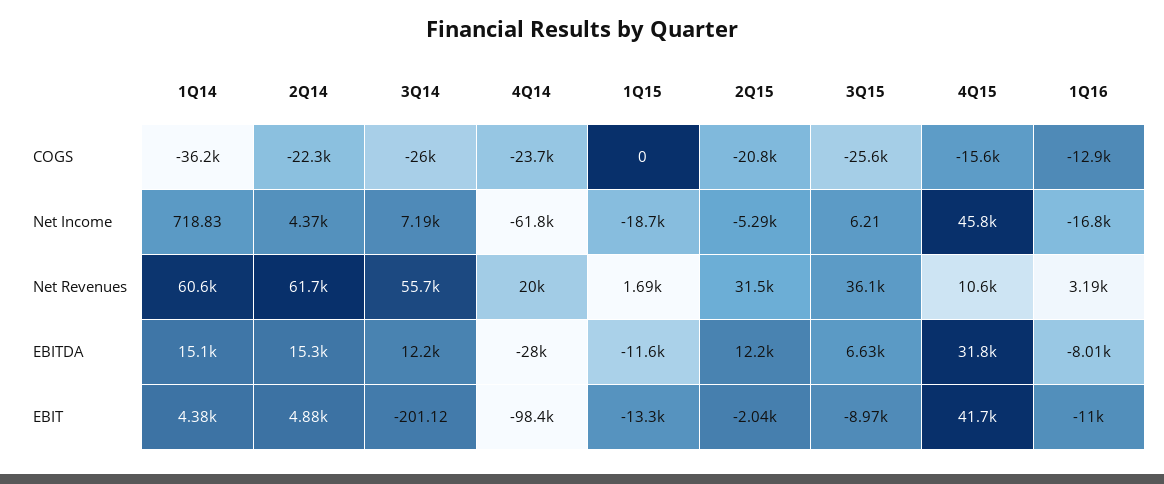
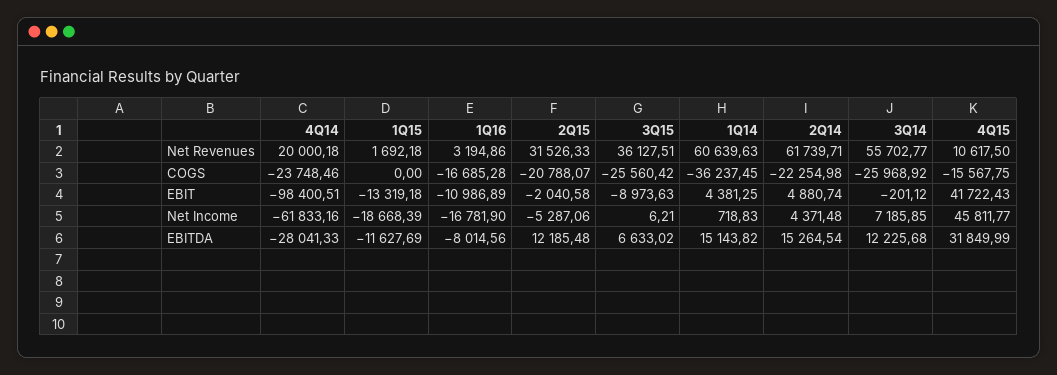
  {
    "1Q14": {
      "COGS": -36237.45,
      "Net Income": 718.83,
      "Net Revenues": 60639.63,
      "EBITDA": 15143.82,
      "EBIT": 4381.25
    },
    "2Q14": {
      "COGS": -22254.98,
      "Net Income": 4371.48,
      "Net Revenues": 61739.71,
      "EBITDA": 15264.54,
      "EBIT": 4880.74
    },
    "3Q14": {
      "COGS": -25968.92,
      "Net Income": 7185.85,
      "Net Revenues": 55702.77,
      "EBITDA": 12225.68,
      "EBIT": -201.12
    },
    "4Q14": {
      "COGS": -23748.46,
      "Net Income": -61833.16,
      "Net Revenues": 20000.18,
      "EBITDA": -28041.33,
      "EBIT": -98400.51
    },
    "1Q15": {
      "COGS": 0,
      "Net Income": -18668.39,
      "Net Revenues": 1692.18,
      "EBITDA": -11627.69,
      "EBIT": -13319.18
    },
    "2Q15": {
      "COGS": -20788.07,
      "Net Income": -5287.06,
      "Net Revenues": 31526.33,
      "EBITDA": 12185.48,
      "EBIT": -2040.58
    },
    "3Q15": {
      "COGS": -25560.42,
      "Net Income": 6.21,
      "Net Revenues": 36127.51,
      "EBITDA": 6633.02,
      "EBIT": -8973.63
    },
    "4Q15": {
      "COGS": -15567.75,
      "Net Income": 45811.77,
      "Net Revenues": 10617.5,
      "EBITDA": 31849.99,
      "EBIT": 41722.43
    },
    "1Q16": {
-     "COGS": -12900,
+     "COGS": -16685.28,
      "Net Income": -16781.9,
      "Net Revenues": 3194.86,
      "EBITDA": -8014.56,
      "EBIT": -10986.89
    }
  }

